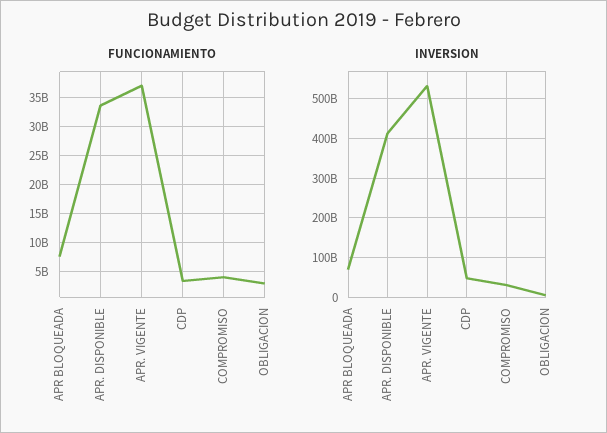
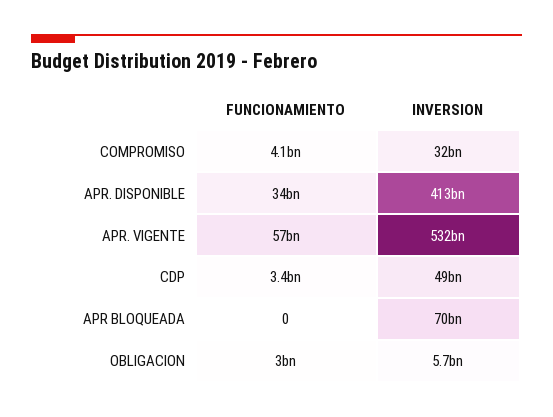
  {
    "FUNCIONAMIENTO": {
-     "APR BLOQUEADA": 7500000000,
+     "APR BLOQUEADA": 0,
      "APR. DISPONIBLE": 34000000000,
-     "APR. VIGENTE": 37500000000,
+     "APR. VIGENTE": 57000000000,
      "CDP": 3400000000,
      "COMPROMISO": 4100000000,
      "OBLIGACION": 3000000000
    },
    "INVERSION": {
      "APR BLOQUEADA": 70000000000,
      "APR. DISPONIBLE": 413000000000,
      "APR. VIGENTE": 532000000000,
      "CDP": 49000000000,
      "COMPROMISO": 32000000000,
      "OBLIGACION": 5700000000
    }
  }

